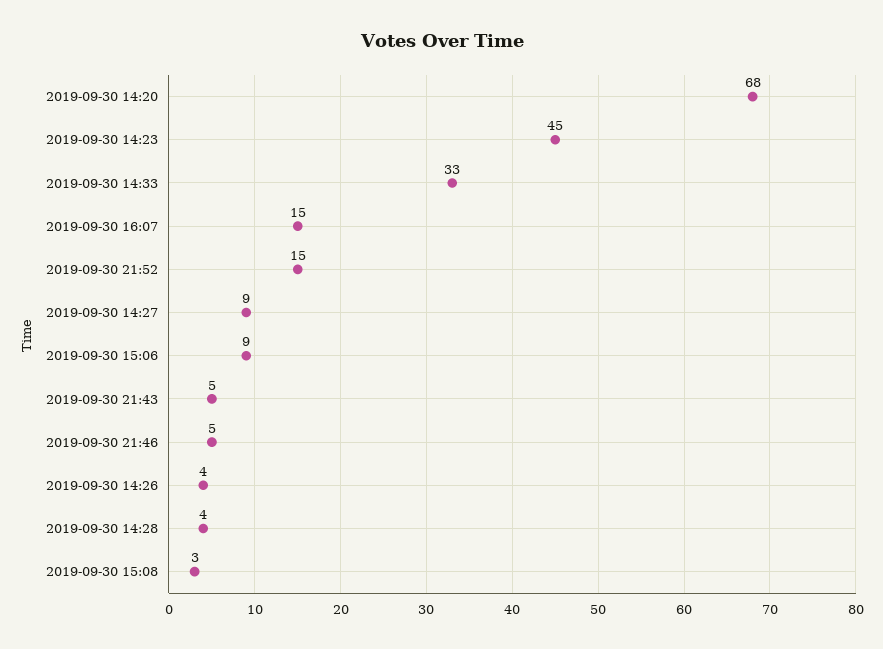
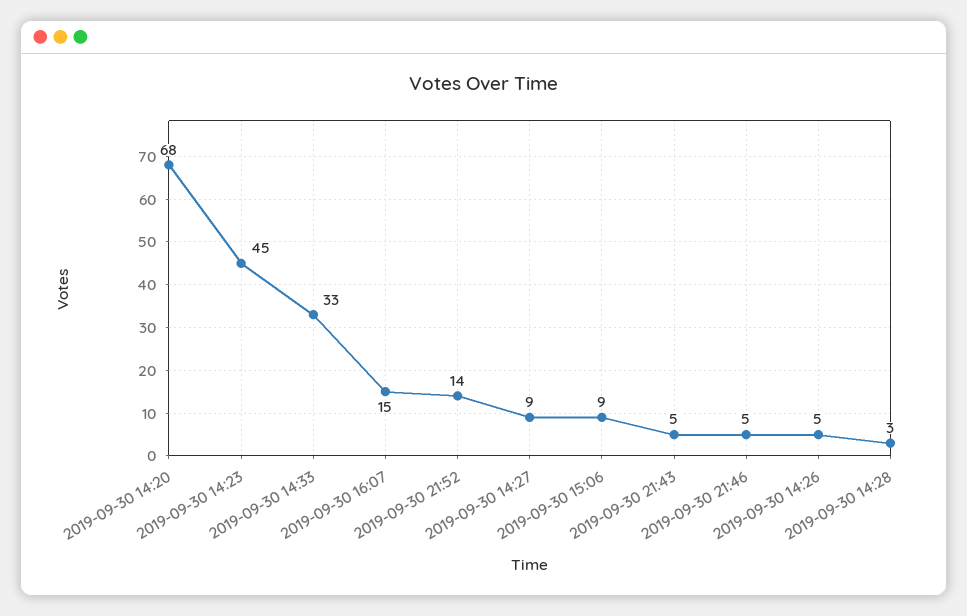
  {
    "2019-09-30 14:20": 68,
    "2019-09-30 14:23": 45,
    "2019-09-30 14:33": 33,
    "2019-09-30 16:07": 15,
-   "2019-09-30 21:52": 15,
+   "2019-09-30 21:52": 14,
    "2019-09-30 14:27": 9,
    "2019-09-30 15:06": 9,
    "2019-09-30 21:43": 5,
    "2019-09-30 21:46": 5,
-   "2019-09-30 14:26": 4,
+   "2019-09-30 14:26": 5,
-   "2019-09-30 14:28": 4,
+   "2019-09-30 14:28": 3
-   "2019-09-30 15:08": 3
  }

